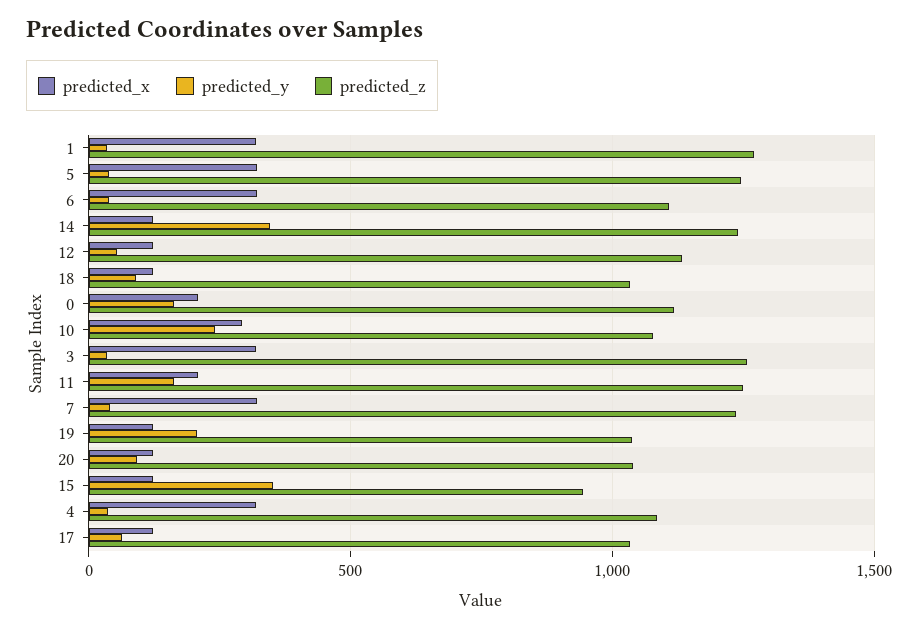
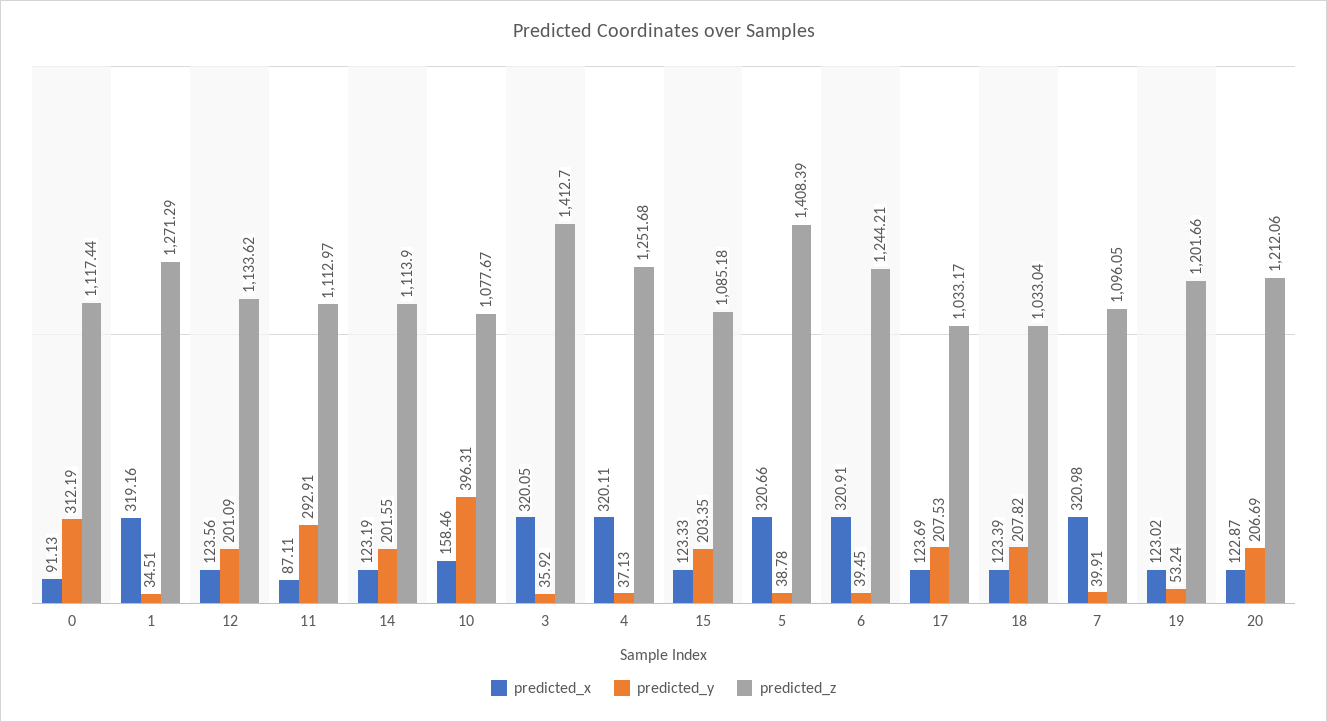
  {
    "predicted_x": {
      "1": 319.16,
      "5": 320.66,
      "6": 320.91,
      "14": 123.19,
      "12": 123.56,
      "18": 123.39,
-     "0": 200,
+     "0": 91.13,
-     "10": 300,
+     "10": 158.46,
      "3": 320.05,
-     "11": 200,
+     "11": 87.11,
      "7": 320.98,
      "19": 123.02,
      "20": 122.87,
      "15": 123.33,
      "4": 320.11,
      "17": 123.69
    },
    "predicted_y": {
      "1": 34.51,
      "5": 38.78,
      "6": 39.45,
-     "14": 350,
+     "14": 201.55,
-     "12": 50,
+     "12": 201.09,
-     "18": 100,
+     "18": 207.82,
-     "0": 150,
+     "0": 312.19,
-     "10": 250,
+     "10": 396.31,
      "3": 35.92,
-     "11": 150,
+     "11": 292.91,
      "7": 39.91,
-     "19": 200,
+     "19": 53.24,
-     "20": 100,
+     "20": 206.69,
-     "15": 350,
+     "15": 203.35,
      "4": 37.13,
-     "17": 50
+     "17": 207.53
    },
    "predicted_z": {
      "1": 1271.29,
-     "5": 1250,
+     "5": 1408.39,
-     "6": 1100,
+     "6": 1244.21,
-     "14": 1250,
+     "14": 1113.9,
      "12": 1133.62,
      "18": 1033.04,
      "0": 1117.44,
      "10": 1077.67,
-     "3": 1250,
+     "3": 1412.7,
-     "11": 1250,
+     "11": 1112.97,
-     "7": 1250,
+     "7": 1096.05,
-     "19": 1050,
+     "19": 1201.66,
-     "20": 1050,
+     "20": 1212.06,
-     "15": 950,
+     "15": 1085.18,
-     "4": 1100,
+     "4": 1251.68,
      "17": 1033.17
    }
  }

